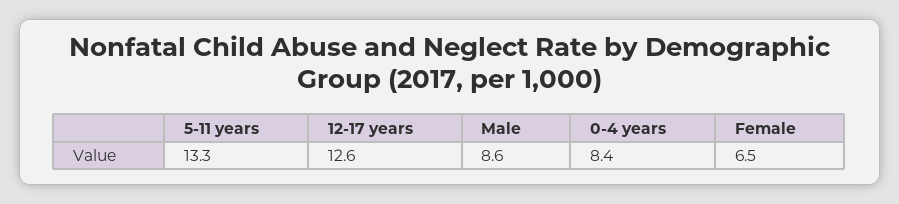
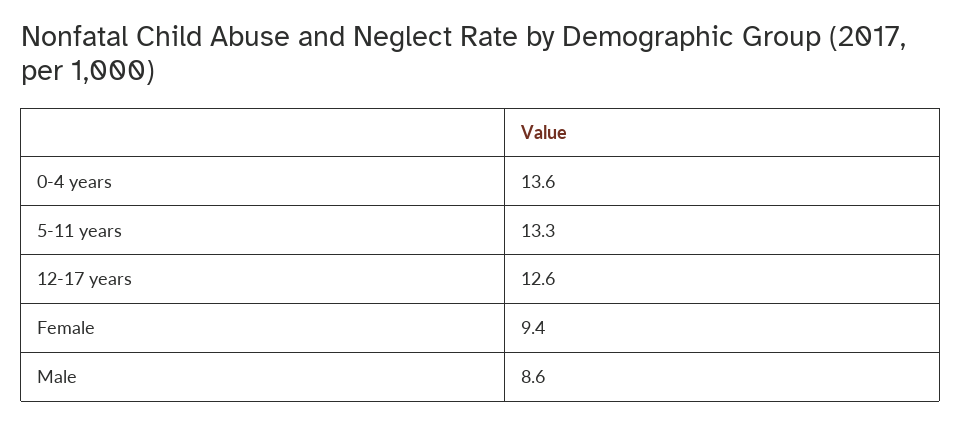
  {
    "5-11 years": 13.3,
    "12-17 years": 12.6,
    "Male": 8.6,
-   "0-4 years": 8.4,
+   "0-4 years": 13.6,
-   "Female": 6.5
+   "Female": 9.4
  }

